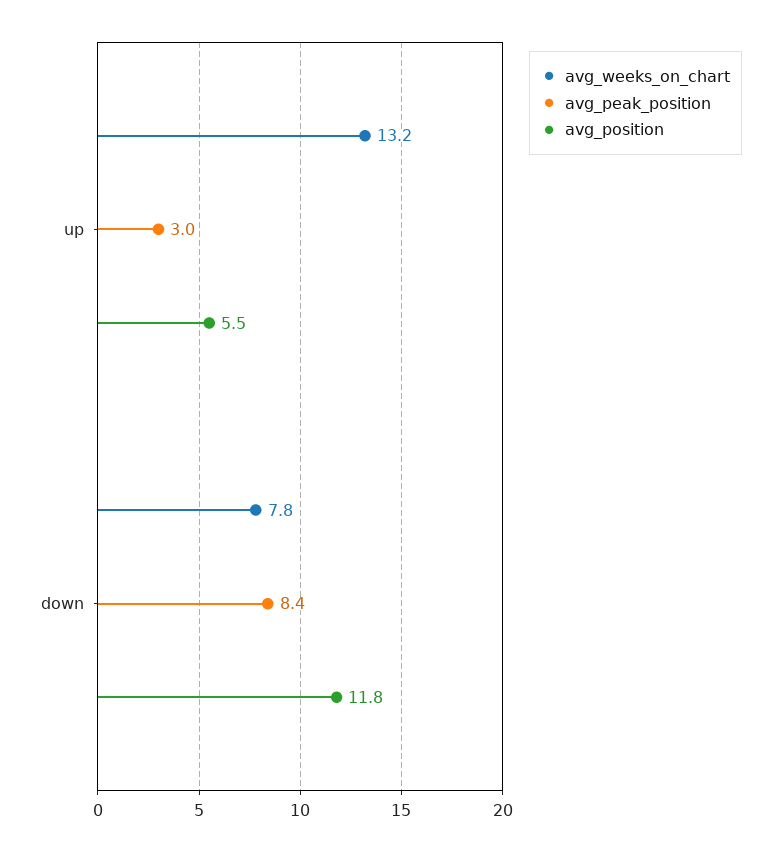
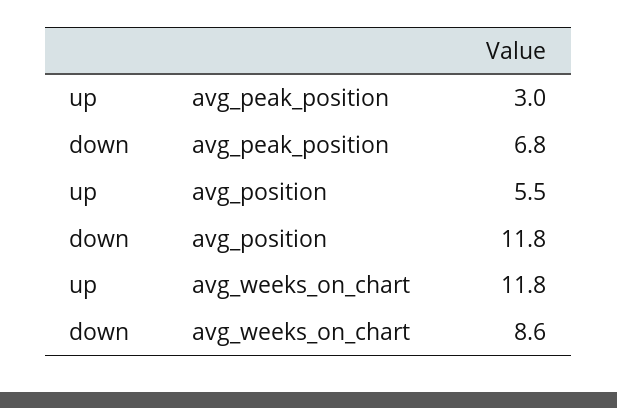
  {
    "avg_weeks_on_chart": {
-     "up": 13.2,
+     "up": 11.8,
-     "down": 7.8
+     "down": 8.6
    },
    "avg_peak_position": {
      "up": 3,
-     "down": 8.4
+     "down": 6.8
    },
    "avg_position": {
      "up": 5.5,
      "down": 11.8
    }
  }

